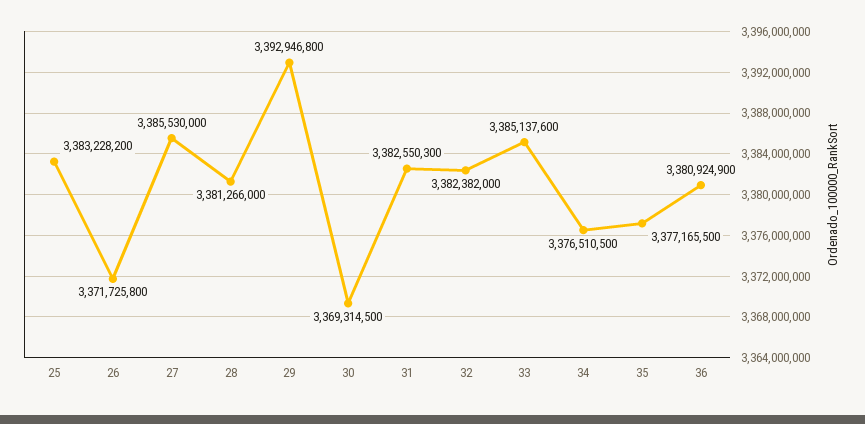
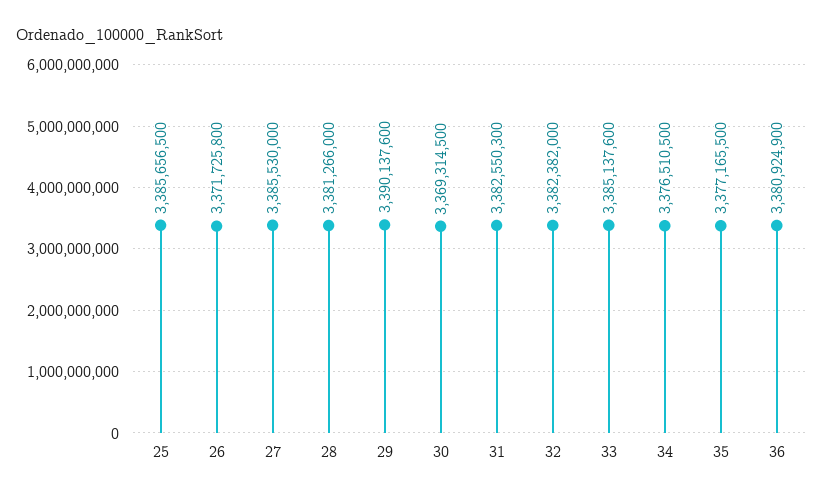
  {
-   "25": 3383228200,
+   "25": 3385656500,
    "26": 3371725800,
    "27": 3385530000,
    "28": 3381266000,
-   "29": 3392946800,
+   "29": 3390137600,
    "30": 3369314500,
    "31": 3382550300,
    "32": 3382382000,
    "33": 3385137600,
    "34": 3376510500,
    "35": 3377165500,
    "36": 3380924900
  }

